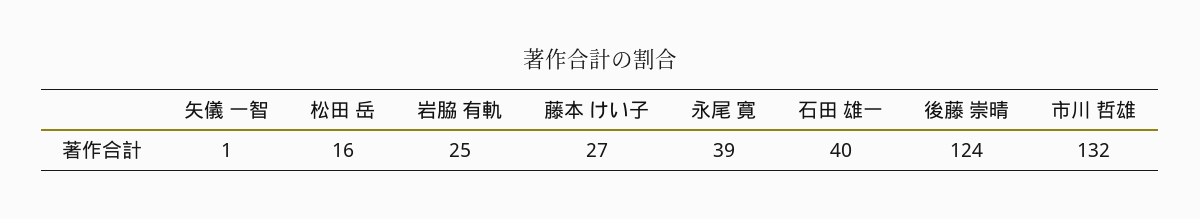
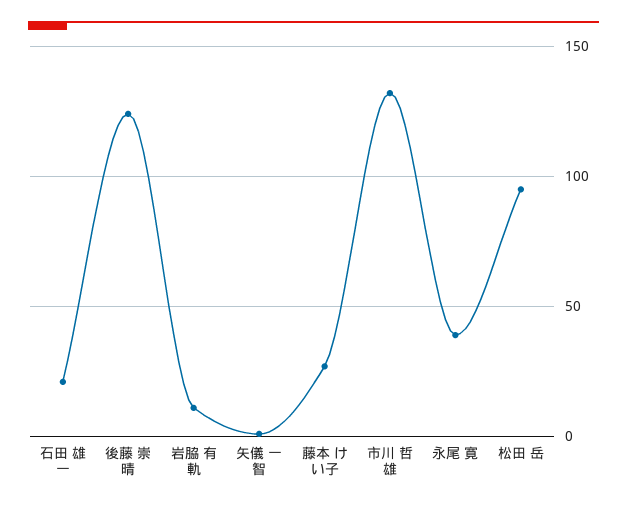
  {
    "矢儀 一智": 1,
-   "松田 岳": 16,
+   "松田 岳": 95,
-   "岩脇 有軌": 25,
+   "岩脇 有軌": 10,
    "藤本 けい子": 27,
    "永尾 寛": 39,
-   "石田 雄一": 40,
+   "石田 雄一": 20,
    "後藤 崇晴": 124,
    "市川 哲雄": 132
  }

